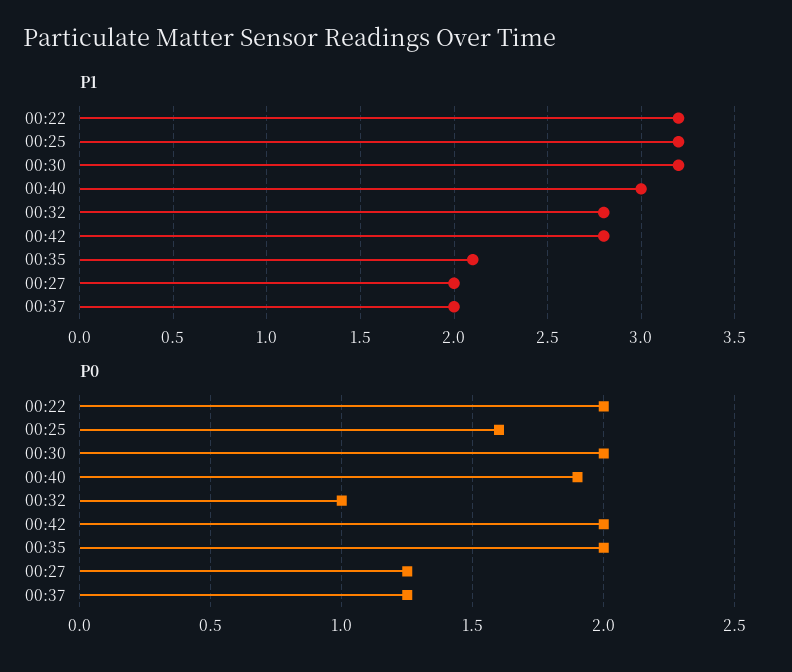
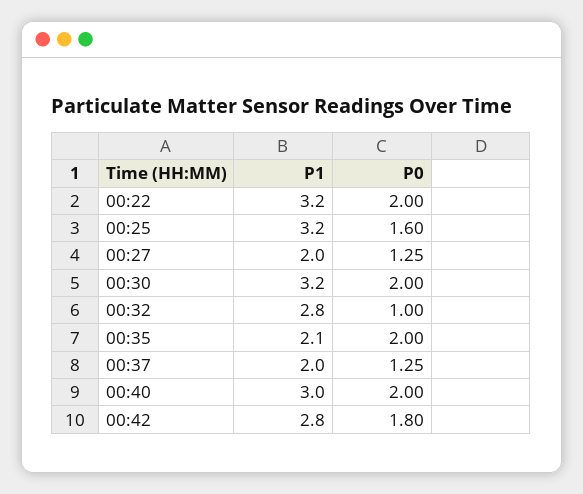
  {
    "P1": {
      "00:22": 3.2,
      "00:25": 3.2,
      "00:30": 3.2,
      "00:40": 3,
      "00:32": 2.8,
      "00:42": 2.8,
      "00:35": 2.1,
      "00:27": 2,
      "00:37": 2
    },
    "P0": {
      "00:22": 2,
      "00:25": 1.6,
      "00:30": 2,
-     "00:40": 1.9,
+     "00:40": 2,
      "00:32": 1,
-     "00:42": 2,
+     "00:42": 1.8,
      "00:35": 2,
      "00:27": 1.25,
      "00:37": 1.25
    }
  }

